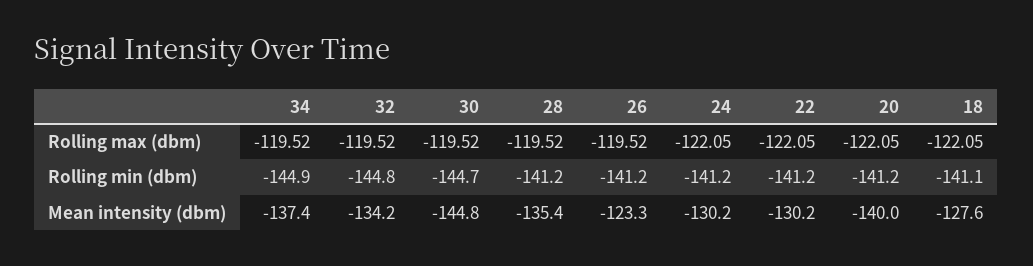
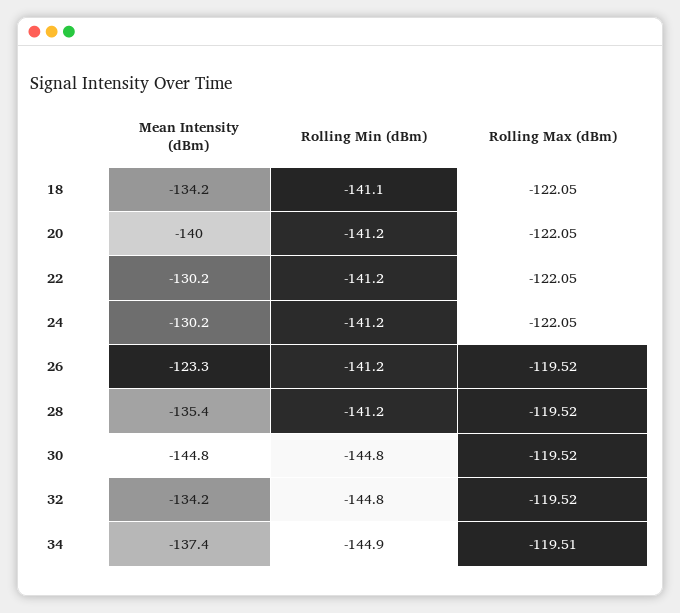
  {
    "34": {
-     "Rolling max (dbm)": -119.52,
+     "Rolling max (dbm)": -119.51,
      "Rolling min (dbm)": -144.9,
      "Mean intensity (dbm)": -137.4
    },
    "32": {
      "Rolling max (dbm)": -119.52,
      "Rolling min (dbm)": -144.8,
      "Mean intensity (dbm)": -134.2
    },
    "30": {
      "Rolling max (dbm)": -119.52,
-     "Rolling min (dbm)": -144.7,
+     "Rolling min (dbm)": -144.8,
      "Mean intensity (dbm)": -144.8
    },
    "28": {
      "Rolling max (dbm)": -119.52,
      "Rolling min (dbm)": -141.2,
      "Mean intensity (dbm)": -135.4
    },
    "26": {
      "Rolling max (dbm)": -119.52,
      "Rolling min (dbm)": -141.2,
      "Mean intensity (dbm)": -123.3
    },
    "24": {
      "Rolling max (dbm)": -122.05,
      "Rolling min (dbm)": -141.2,
      "Mean intensity (dbm)": -130.2
    },
    "22": {
      "Rolling max (dbm)": -122.05,
      "Rolling min (dbm)": -141.2,
      "Mean intensity (dbm)": -130.2
    },
    "20": {
      "Rolling max (dbm)": -122.05,
      "Rolling min (dbm)": -141.2,
      "Mean intensity (dbm)": -140
    },
    "18": {
      "Rolling max (dbm)": -122.05,
      "Rolling min (dbm)": -141.1,
-     "Mean intensity (dbm)": -127.6
+     "Mean intensity (dbm)": -134.2
    }
  }

